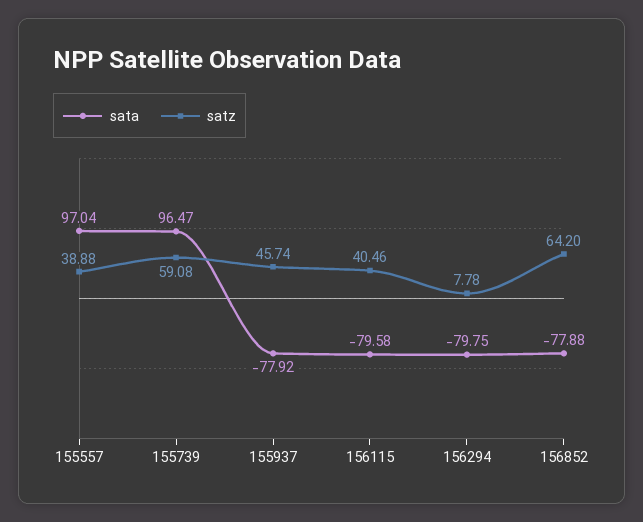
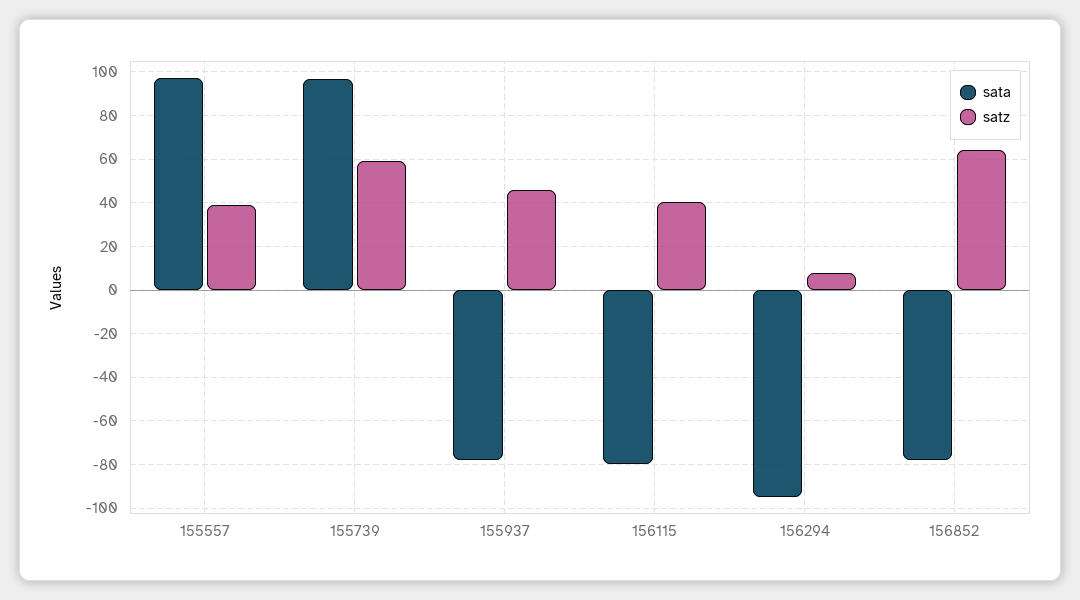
  {
    "sata": {
      "155557": 97.04,
      "155739": 96.47,
      "155937": -77.92,
      "156115": -79.58,
-     "156294": -79.75,
+     "156294": -95,
      "156852": -77.88
    },
    "satz": {
      "155557": 38.88,
      "155739": 59.08,
      "155937": 45.74,
      "156115": 40.46,
      "156294": 7.78,
      "156852": 64.2
    }
  }

